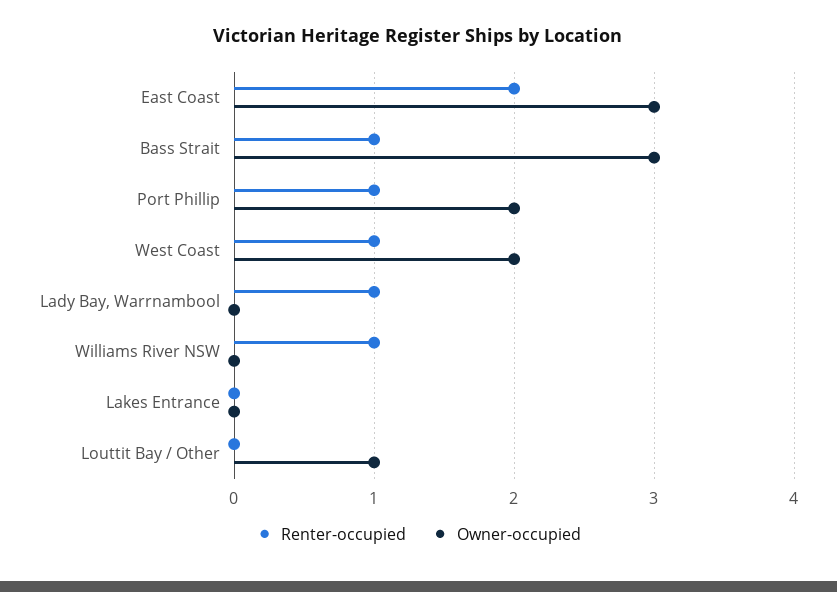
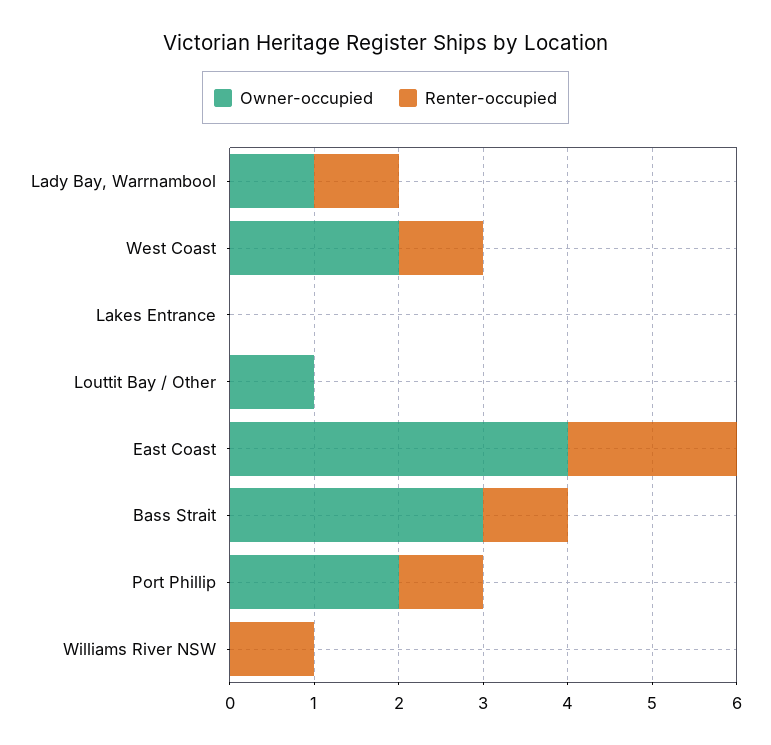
  {
    "Renter-occupied": {
      "East Coast": 2,
      "Bass Strait": 1,
      "Port Phillip": 1,
      "West Coast": 1,
      "Lady Bay, Warrnambool": 1,
      "Williams River NSW": 1,
      "Lakes Entrance": 0,
      "Louttit Bay / Other": 0
    },
    "Owner-occupied": {
-     "East Coast": 3,
+     "East Coast": 4,
      "Bass Strait": 3,
      "Port Phillip": 2,
      "West Coast": 2,
-     "Lady Bay, Warrnambool": 0,
+     "Lady Bay, Warrnambool": 1,
      "Williams River NSW": 0,
      "Lakes Entrance": 0,
      "Louttit Bay / Other": 1
    }
  }

